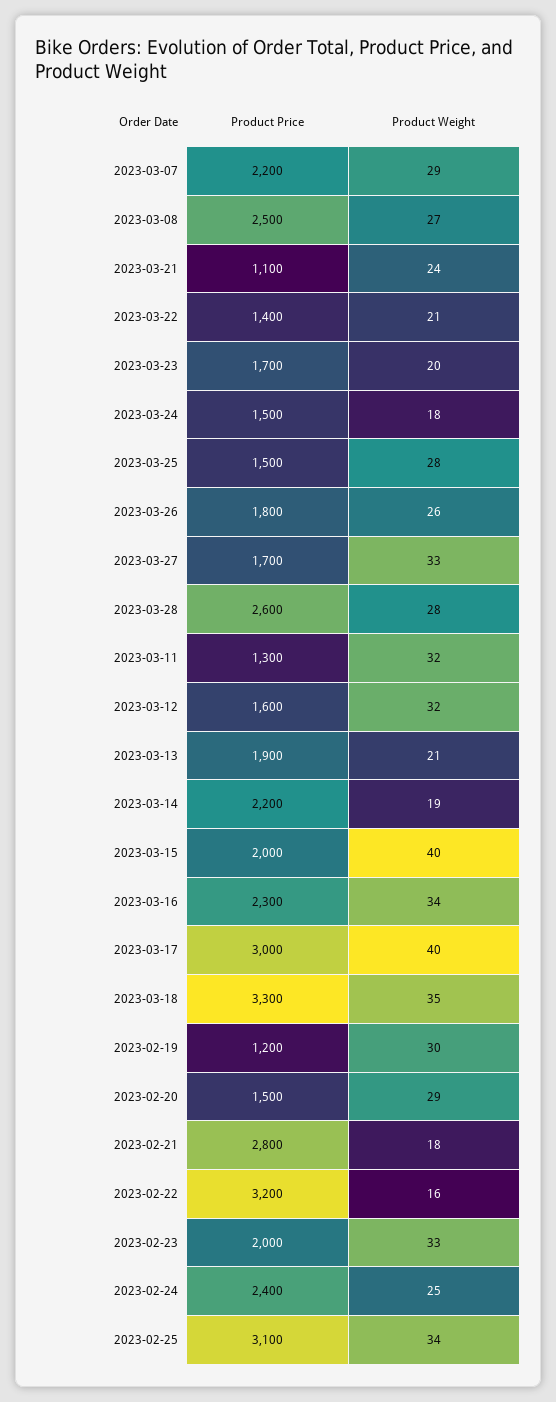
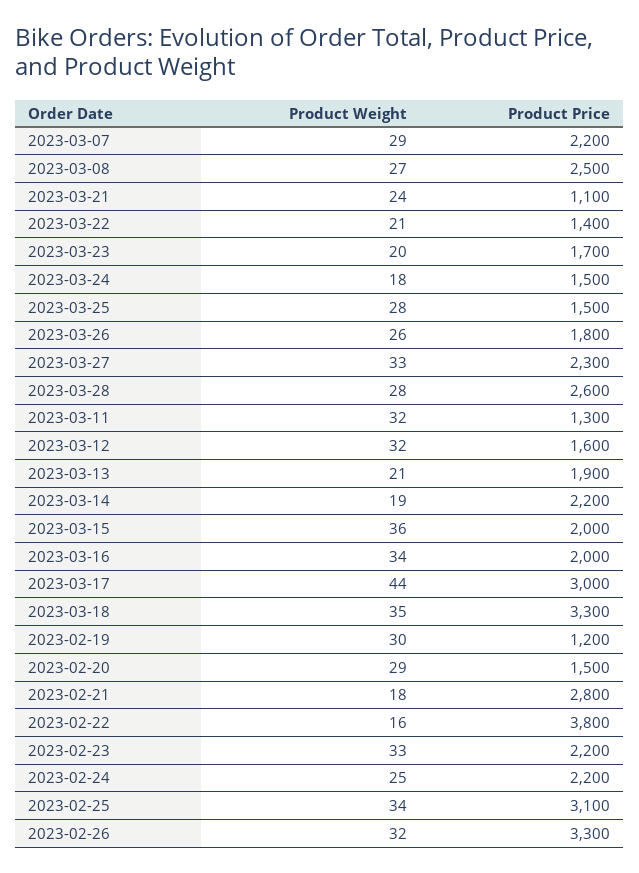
  {
    "Product Price": {
      "2023-03-07": 2200,
      "2023-03-08": 2500,
      "2023-03-21": 1100,
      "2023-03-22": 1400,
      "2023-03-23": 1700,
      "2023-03-24": 1500,
      "2023-03-25": 1500,
      "2023-03-26": 1800,
-     "2023-03-27": 1700,
+     "2023-03-27": 2300,
      "2023-03-28": 2600,
      "2023-03-11": 1300,
      "2023-03-12": 1600,
      "2023-03-13": 1900,
      "2023-03-14": 2200,
      "2023-03-15": 2000,
-     "2023-03-16": 2300,
+     "2023-03-16": 2000,
      "2023-03-17": 3000,
      "2023-03-18": 3300,
      "2023-02-19": 1200,
      "2023-02-20": 1500,
      "2023-02-21": 2800,
-     "2023-02-22": 3200,
+     "2023-02-22": 3800,
-     "2023-02-23": 2000,
+     "2023-02-23": 2200,
-     "2023-02-24": 2400,
+     "2023-02-24": 2200,
-     "2023-02-25": 3100
+     "2023-02-25": 3100,
+     "2023-02-26": 3300
    },
    "Product Weight": {
      "2023-03-07": 29,
      "2023-03-08": 27,
      "2023-03-21": 24,
      "2023-03-22": 21,
      "2023-03-23": 20,
      "2023-03-24": 18,
      "2023-03-25": 28,
      "2023-03-26": 26,
      "2023-03-27": 33,
      "2023-03-28": 28,
      "2023-03-11": 32,
      "2023-03-12": 32,
      "2023-03-13": 21,
      "2023-03-14": 19,
-     "2023-03-15": 40,
+     "2023-03-15": 36,
      "2023-03-16": 34,
-     "2023-03-17": 40,
+     "2023-03-17": 44,
      "2023-03-18": 35,
      "2023-02-19": 30,
      "2023-02-20": 29,
      "2023-02-21": 18,
      "2023-02-22": 16,
      "2023-02-23": 33,
      "2023-02-24": 25,
-     "2023-02-25": 34
+     "2023-02-25": 34,
+     "2023-02-26": 32
    }
  }

